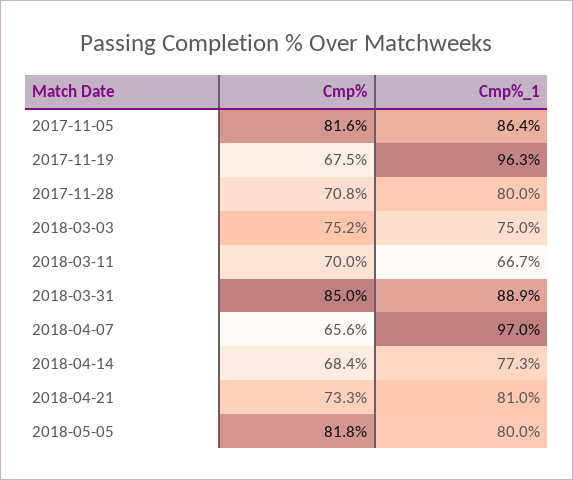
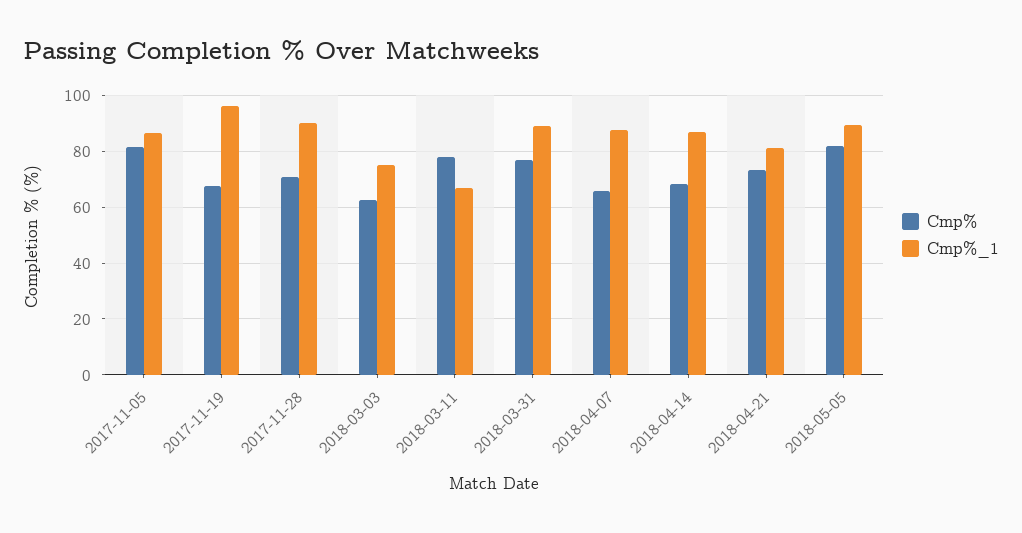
  {
    "Cmp%": {
      "2017-11-05": 81.6,
      "2017-11-19": 67.5,
      "2017-11-28": 70.8,
-     "2018-03-03": 75.2,
+     "2018-03-03": 62.5,
-     "2018-03-11": 70,
+     "2018-03-11": 77.5,
-     "2018-03-31": 85,
+     "2018-03-31": 77.5,
      "2018-04-07": 65.6,
      "2018-04-14": 68.4,
      "2018-04-21": 73.3,
      "2018-05-05": 81.8
    },
    "Cmp%_1": {
      "2017-11-05": 86.4,
      "2017-11-19": 96.3,
-     "2017-11-28": 80,
+     "2017-11-28": 90,
      "2018-03-03": 75,
      "2018-03-11": 66.7,
      "2018-03-31": 88.9,
-     "2018-04-07": 97,
+     "2018-04-07": 87.5,
-     "2018-04-14": 77.3,
+     "2018-04-14": 87.5,
      "2018-04-21": 81,
-     "2018-05-05": 80
+     "2018-05-05": 90
    }
  }

